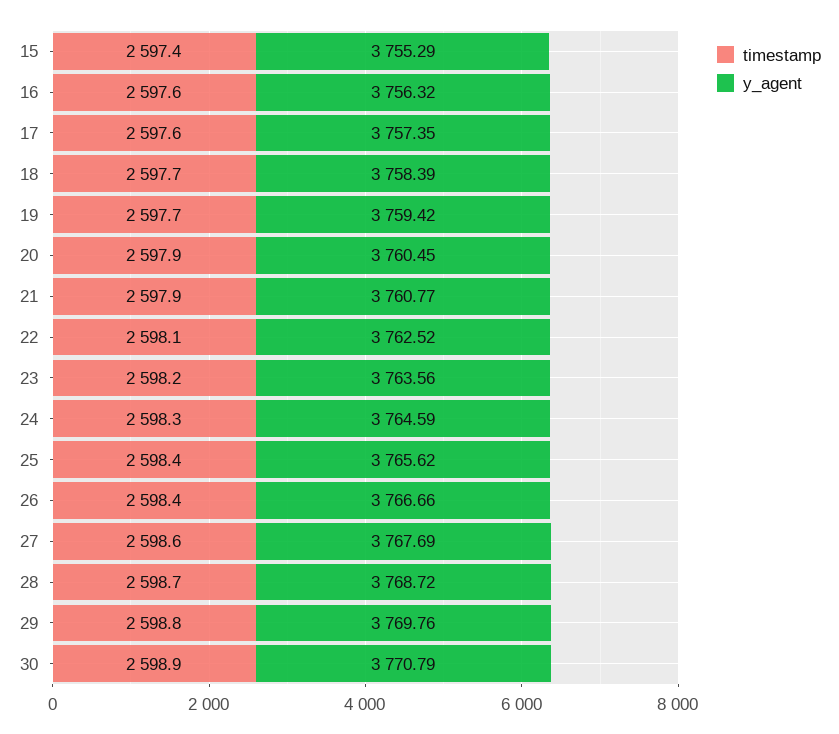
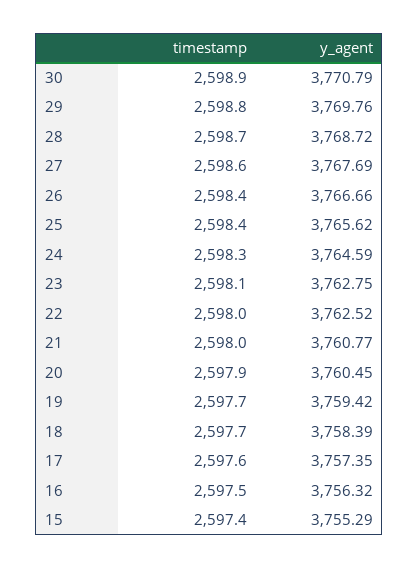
  {
    "timestamp": {
      "15": 2597.4,
-     "16": 2597.6,
+     "16": 2597.5,
      "17": 2597.6,
      "18": 2597.7,
      "19": 2597.7,
      "20": 2597.9,
-     "21": 2597.9,
+     "21": 2598,
-     "22": 2598.1,
+     "22": 2598,
-     "23": 2598.2,
+     "23": 2598.1,
      "24": 2598.3,
      "25": 2598.4,
      "26": 2598.4,
      "27": 2598.6,
      "28": 2598.7,
      "29": 2598.8,
      "30": 2598.9
    },
    "y_agent": {
      "15": 3755.29,
      "16": 3756.32,
      "17": 3757.35,
      "18": 3758.39,
      "19": 3759.42,
      "20": 3760.45,
      "21": 3760.77,
      "22": 3762.52,
-     "23": 3763.56,
+     "23": 3762.75,
      "24": 3764.59,
      "25": 3765.62,
      "26": 3766.66,
      "27": 3767.69,
      "28": 3768.72,
      "29": 3769.76,
      "30": 3770.79
    }
  }

